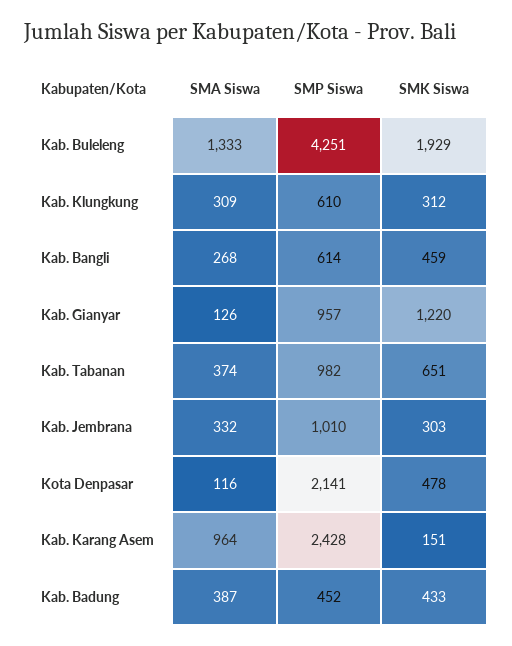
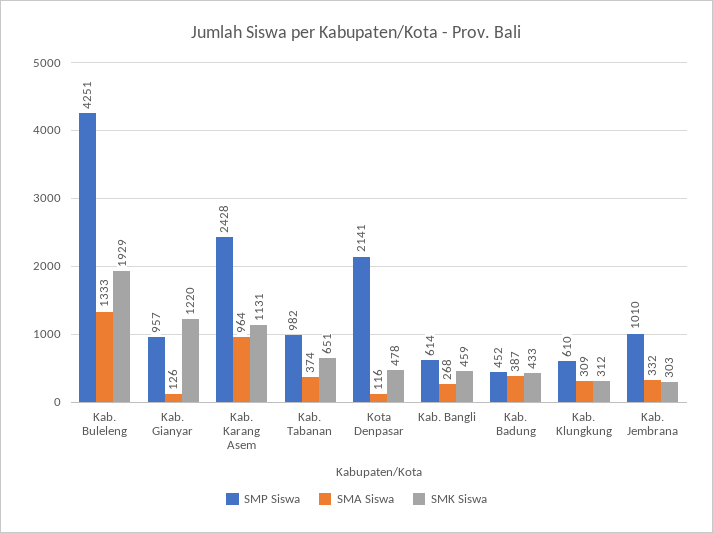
  {
    "SMA Siswa": {
      "Kab. Buleleng": 1333,
      "Kab. Klungkung": 309,
      "Kab. Bangli": 268,
      "Kab. Gianyar": 126,
      "Kab. Tabanan": 374,
      "Kab. Jembrana": 332,
      "Kota Denpasar": 116,
      "Kab. Karang Asem": 964,
      "Kab. Badung": 387
    },
    "SMP Siswa": {
      "Kab. Buleleng": 4251,
      "Kab. Klungkung": 610,
      "Kab. Bangli": 614,
      "Kab. Gianyar": 957,
      "Kab. Tabanan": 982,
      "Kab. Jembrana": 1010,
      "Kota Denpasar": 2141,
      "Kab. Karang Asem": 2428,
      "Kab. Badung": 452
    },
    "SMK Siswa": {
      "Kab. Buleleng": 1929,
      "Kab. Klungkung": 312,
      "Kab. Bangli": 459,
      "Kab. Gianyar": 1220,
      "Kab. Tabanan": 651,
      "Kab. Jembrana": 303,
      "Kota Denpasar": 478,
-     "Kab. Karang Asem": 151,
+     "Kab. Karang Asem": 1131,
      "Kab. Badung": 433
    }
  }

